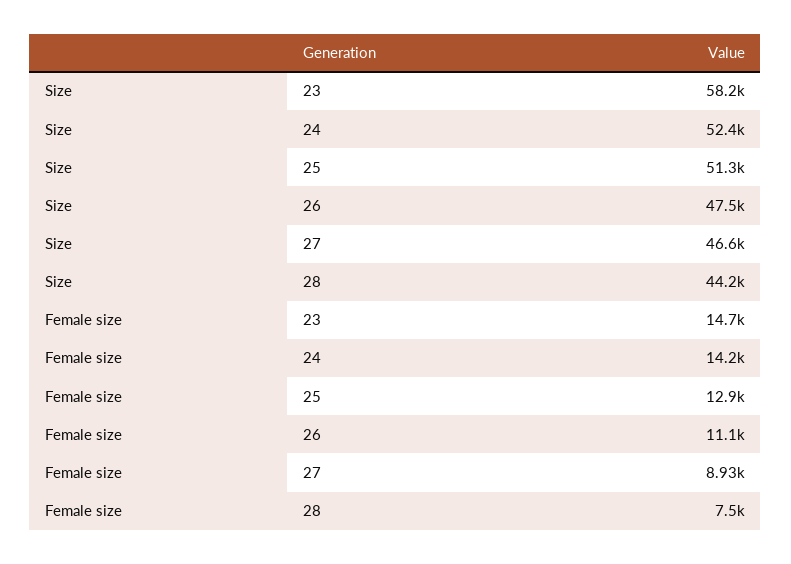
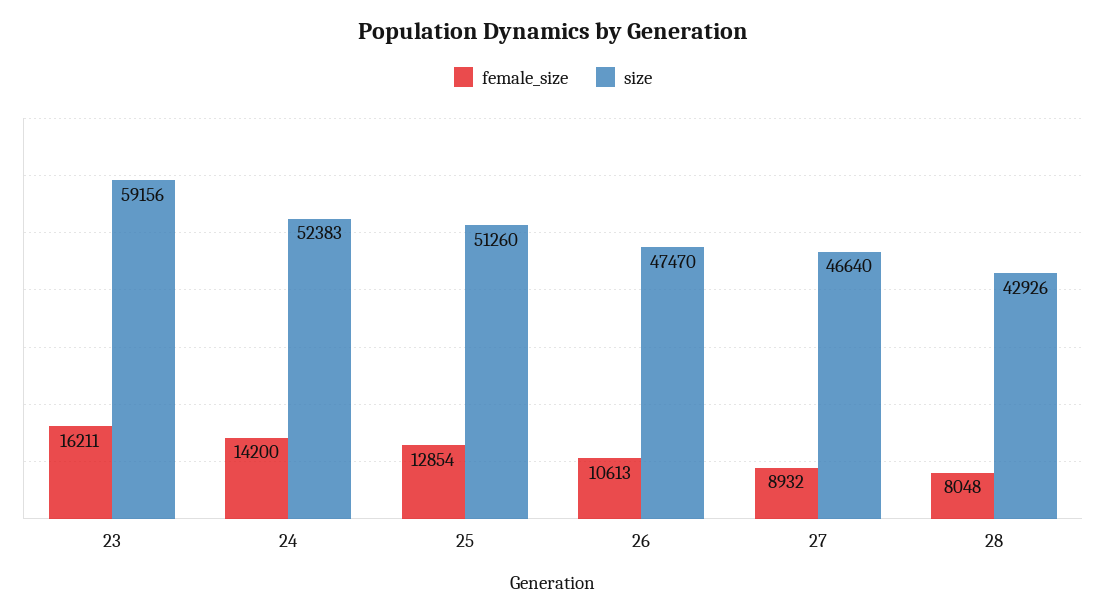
  {
    "Size": {
-     "23": 58200,
+     "23": 59156,
      "24": 52383,
      "25": 51260,
      "26": 47470,
      "27": 46640,
-     "28": 44200
+     "28": 42926
    },
    "Female size": {
-     "23": 14700,
+     "23": 16211,
      "24": 14200,
      "25": 12854,
-     "26": 11100,
+     "26": 10613,
      "27": 8932,
-     "28": 7500
+     "28": 8048
    }
  }

